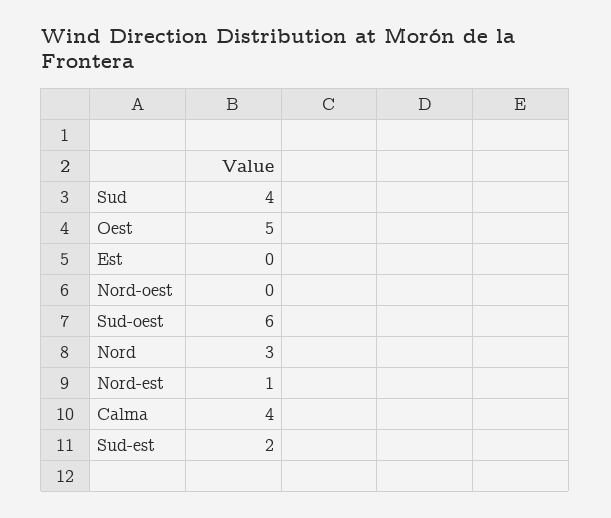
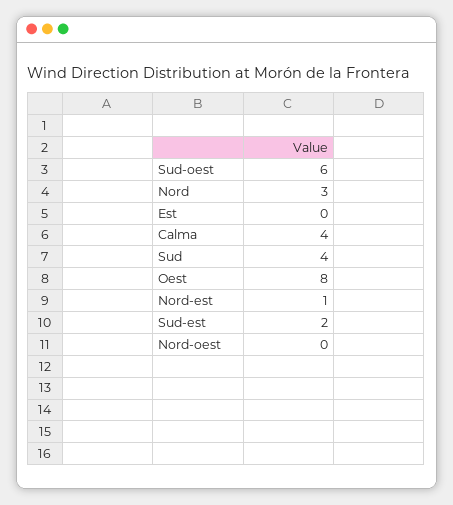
  {
    "Sud": 4,
-   "Oest": 5,
+   "Oest": 8,
    "Est": 0,
    "Nord-oest": 0,
    "Sud-oest": 6,
    "Nord": 3,
    "Nord-est": 1,
    "Calma": 4,
    "Sud-est": 2
  }

